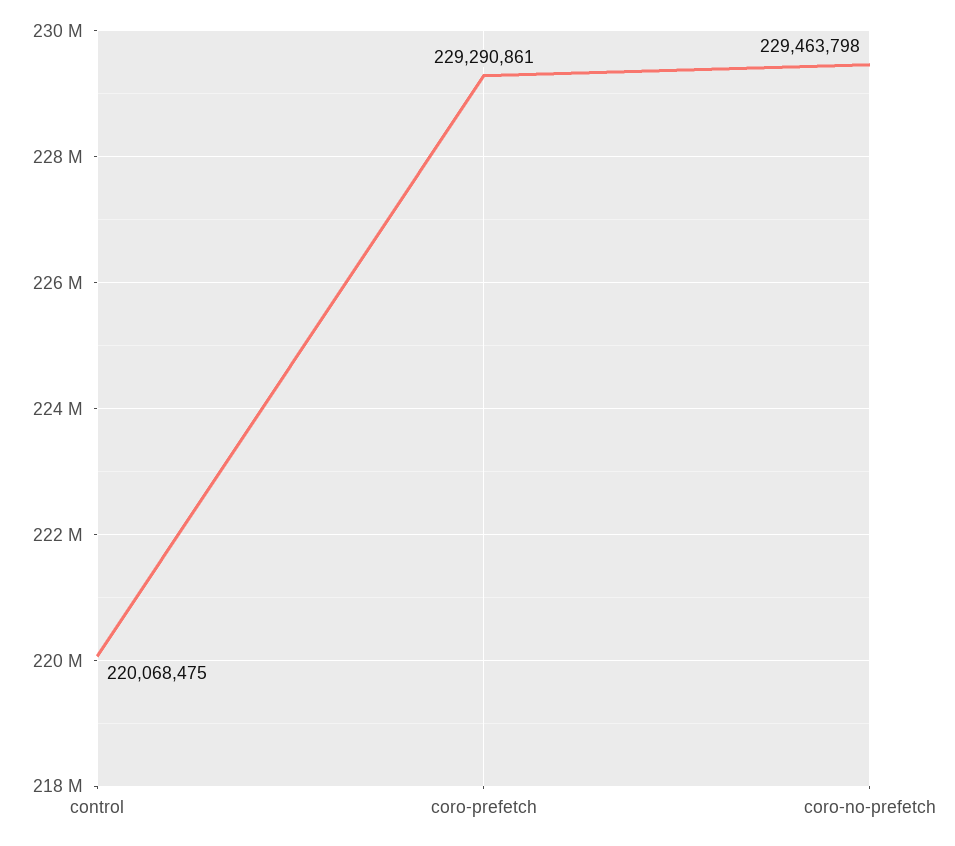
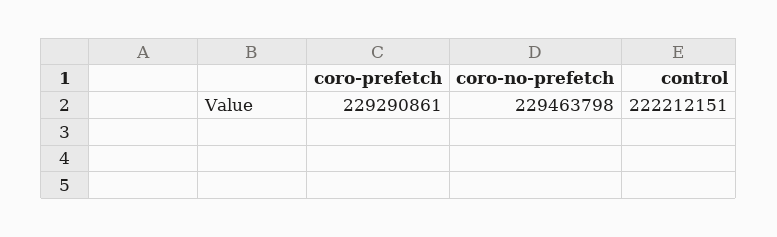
  {
-   "control": 220068475,
+   "control": 222212151,
    "coro-prefetch": 229290861,
    "coro-no-prefetch": 229463798
  }

